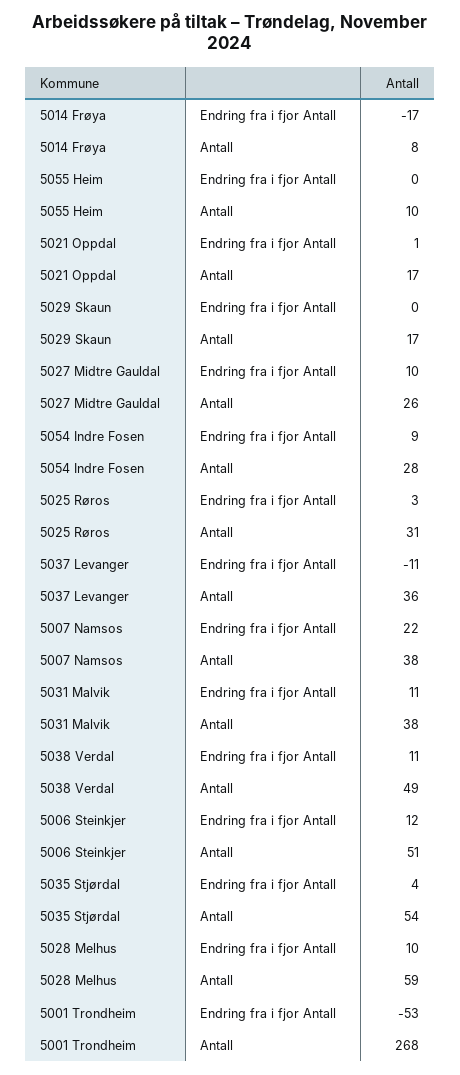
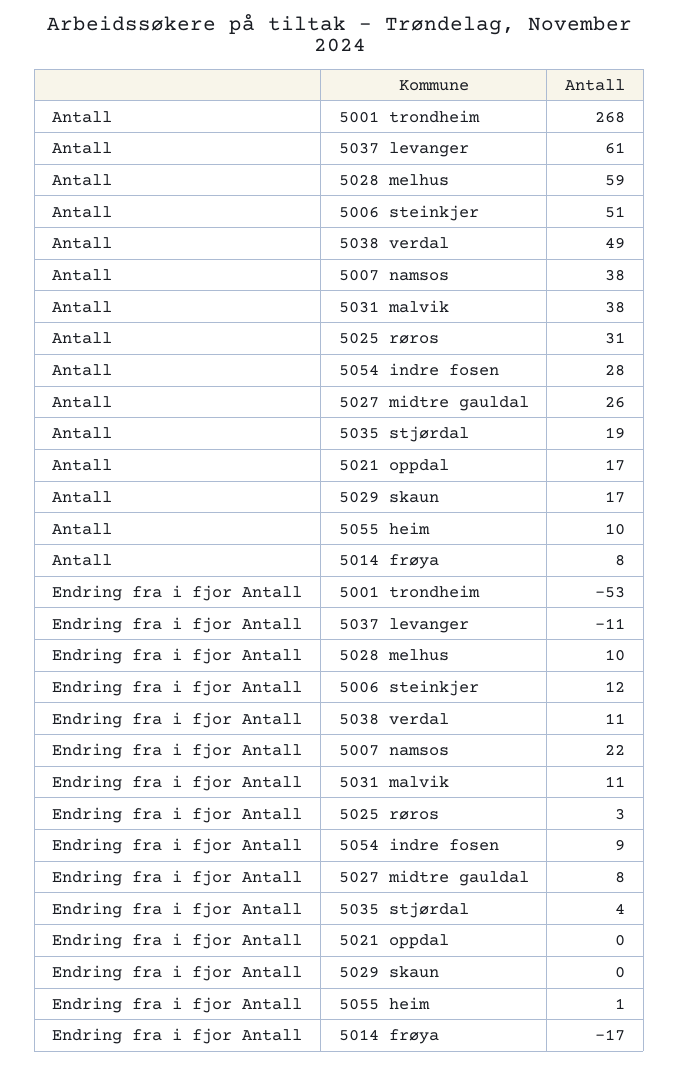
  {
    "5014 Frøya": {
      "Endring fra i fjor Antall": -17,
      "Antall": 8
    },
    "5055 Heim": {
-     "Endring fra i fjor Antall": 0,
+     "Endring fra i fjor Antall": 1,
      "Antall": 10
    },
    "5021 Oppdal": {
-     "Endring fra i fjor Antall": 1,
+     "Endring fra i fjor Antall": 0,
      "Antall": 17
    },
    "5029 Skaun": {
      "Endring fra i fjor Antall": 0,
      "Antall": 17
    },
    "5027 Midtre Gauldal": {
-     "Endring fra i fjor Antall": 10,
+     "Endring fra i fjor Antall": 8,
      "Antall": 26
    },
    "5054 Indre Fosen": {
      "Endring fra i fjor Antall": 9,
      "Antall": 28
    },
    "5025 Røros": {
      "Endring fra i fjor Antall": 3,
      "Antall": 31
    },
    "5037 Levanger": {
      "Endring fra i fjor Antall": -11,
-     "Antall": 36
+     "Antall": 61
    },
    "5007 Namsos": {
      "Endring fra i fjor Antall": 22,
      "Antall": 38
    },
    "5031 Malvik": {
      "Endring fra i fjor Antall": 11,
      "Antall": 38
    },
    "5038 Verdal": {
      "Endring fra i fjor Antall": 11,
      "Antall": 49
    },
    "5006 Steinkjer": {
      "Endring fra i fjor Antall": 12,
      "Antall": 51
    },
    "5035 Stjørdal": {
      "Endring fra i fjor Antall": 4,
-     "Antall": 54
+     "Antall": 19
    },
    "5028 Melhus": {
      "Endring fra i fjor Antall": 10,
      "Antall": 59
    },
    "5001 Trondheim": {
      "Endring fra i fjor Antall": -53,
      "Antall": 268
    }
  }

